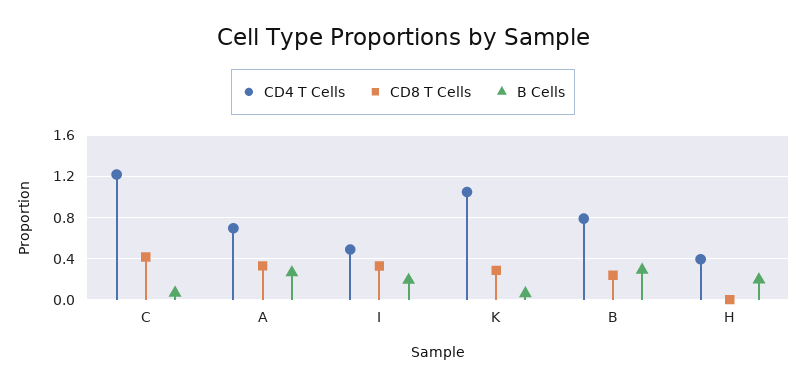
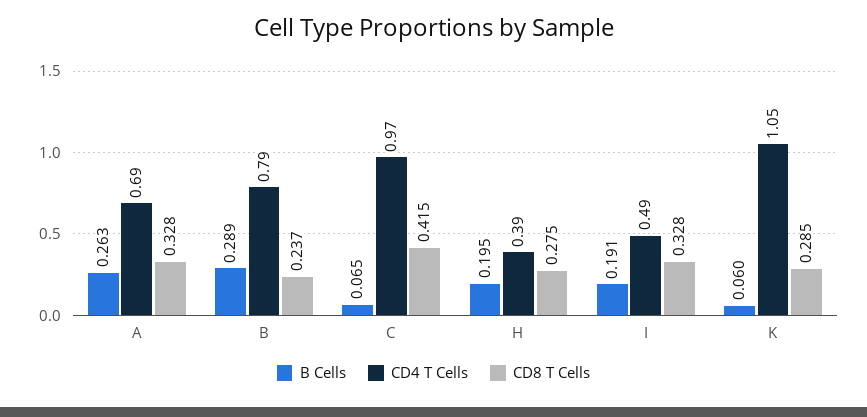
  {
    "CD4 T Cells": {
-     "C": 1.2,
+     "C": 0.97,
      "A": 0.69,
      "I": 0.49,
      "K": 1.05,
      "B": 0.79,
      "H": 0.39
    },
    "CD8 T Cells": {
      "C": 0.415,
      "A": 0.328,
      "I": 0.328,
      "K": 0.285,
      "B": 0.237,
-     "H": 0
+     "H": 0.275
    },
    "B Cells": {
      "C": 0.065,
      "A": 0.263,
      "I": 0.191,
      "K": 0.06,
      "B": 0.289,
      "H": 0.195
    }
  }

